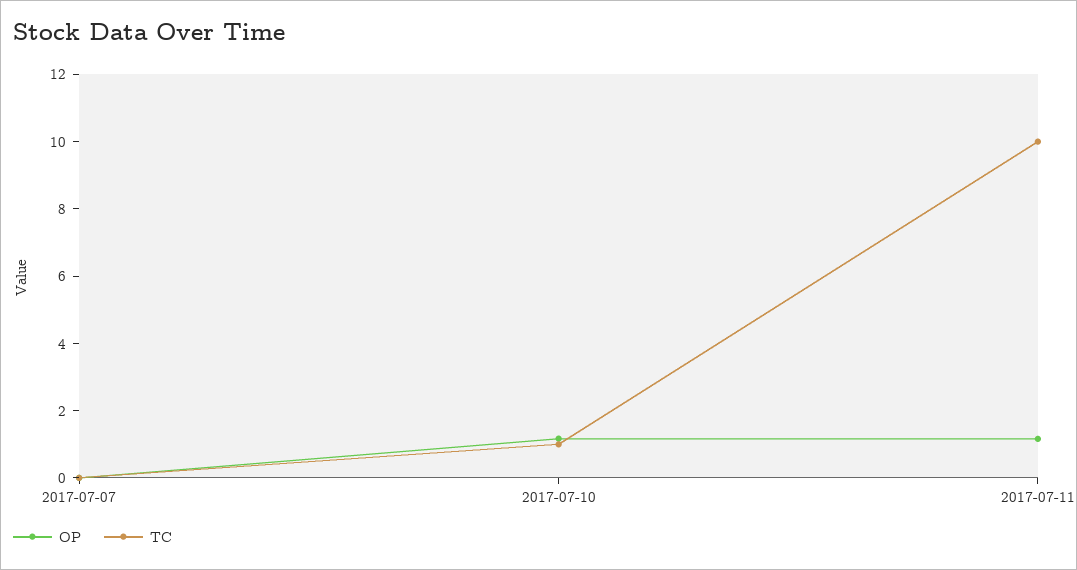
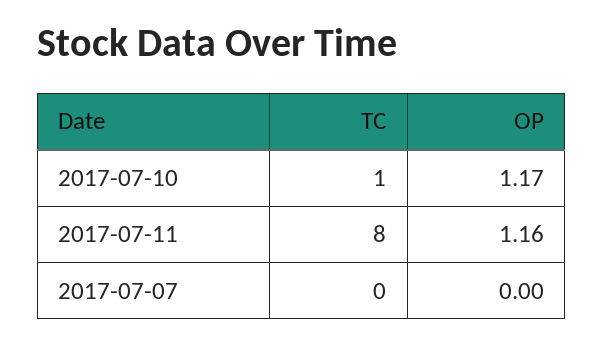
  {
    "OP": {
      "2017-07-07": 0,
      "2017-07-10": 1.17,
      "2017-07-11": 1.16
    },
    "TC": {
      "2017-07-07": 0,
      "2017-07-10": 1,
-     "2017-07-11": 10
+     "2017-07-11": 8
    }
  }

